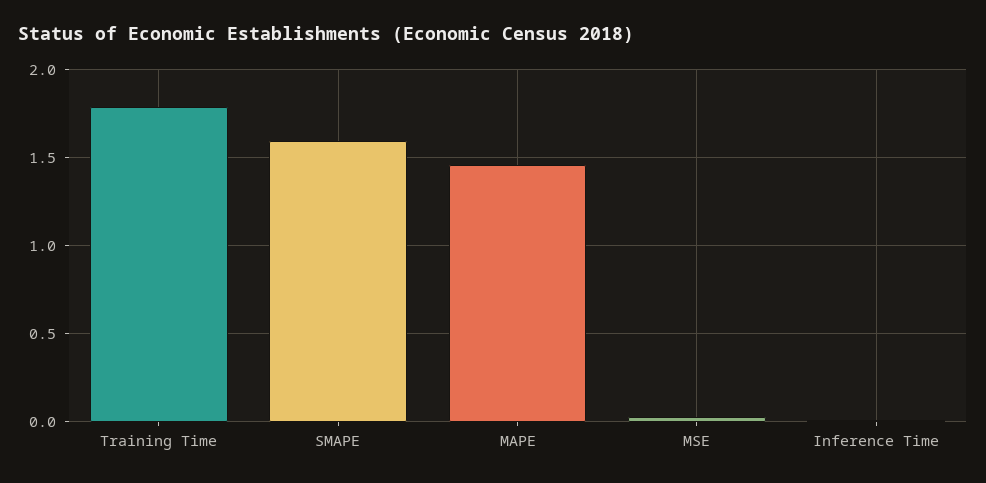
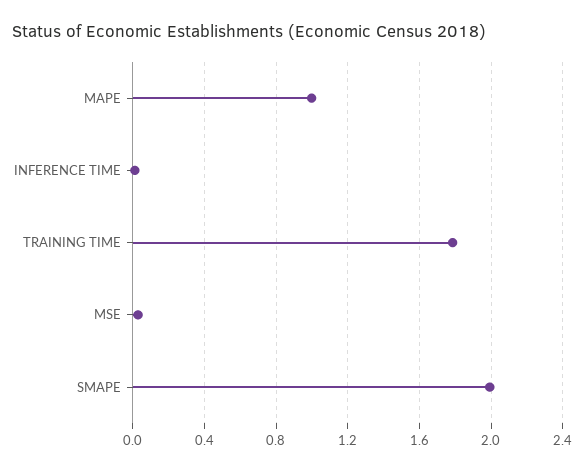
  {
    "Training Time": 1.8,
-   "SMAPE": 1.6,
+   "SMAPE": 2,
-   "MAPE": 1.45,
+   "MAPE": 1,
    "MSE": 0.05,
    "Inference Time": 0
  }

